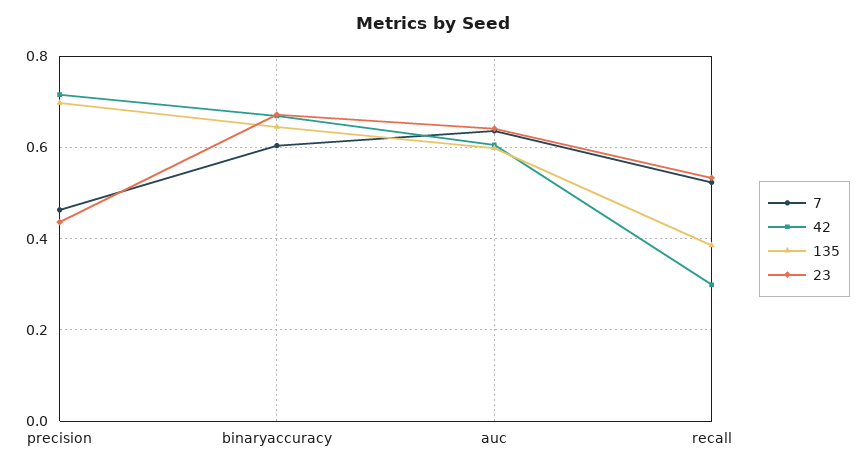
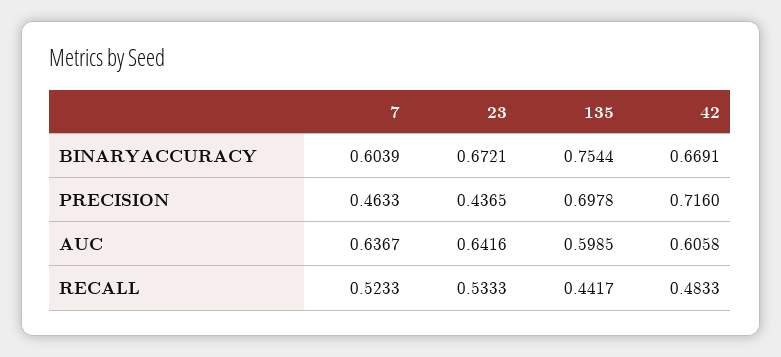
  {
    "7": {
      "precision": 0.4633,
      "binaryaccuracy": 0.6039,
      "auc": 0.6367,
      "recall": 0.5233
    },
    "42": {
      "precision": 0.716,
      "binaryaccuracy": 0.6691,
      "auc": 0.6058,
-     "recall": 0.3
+     "recall": 0.4833
    },
    "135": {
      "precision": 0.6978,
-     "binaryaccuracy": 0.64,
+     "binaryaccuracy": 0.7544,
      "auc": 0.5985,
-     "recall": 0.38
+     "recall": 0.4417
    },
    "23": {
      "precision": 0.4365,
      "binaryaccuracy": 0.6721,
      "auc": 0.6416,
      "recall": 0.5333
    }
  }

